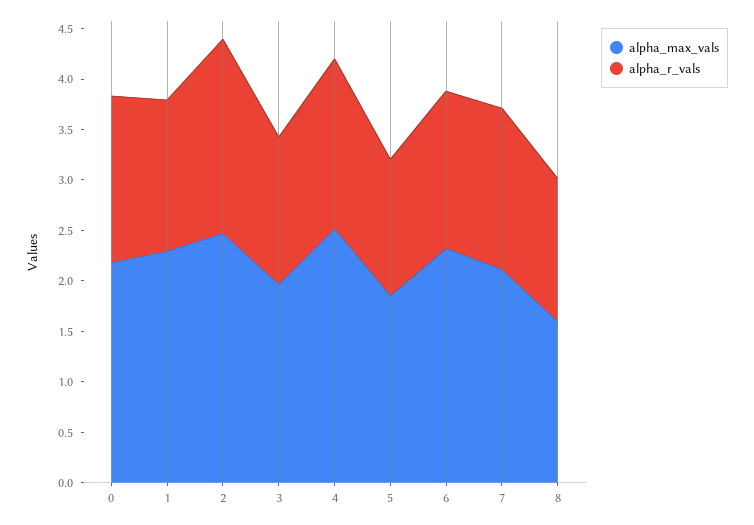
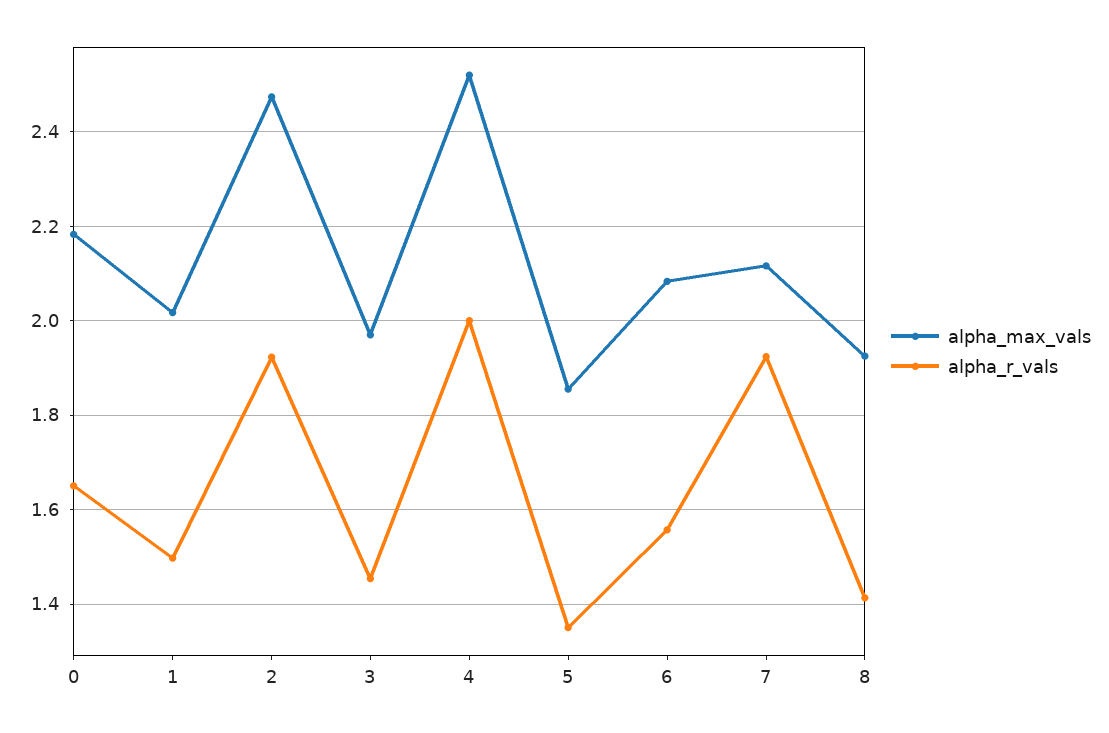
  {
    "alpha_max_vals": {
      "0": 2.18,
-     "1": 2.3,
+     "1": 2.02,
      "2": 2.48,
      "3": 1.98,
      "4": 2.52,
      "5": 1.86,
-     "6": 2.3,
+     "6": 2.08,
      "7": 2.12,
-     "8": 1.6
+     "8": 1.92
    },
    "alpha_r_vals": {
      "0": 1.66,
      "1": 1.5,
      "2": 1.92,
      "3": 1.46,
-     "4": 1.7,
+     "4": 2,
      "5": 1.36,
      "6": 1.56,
-     "7": 1.6,
+     "7": 1.92,
      "8": 1.42
    }
  }

